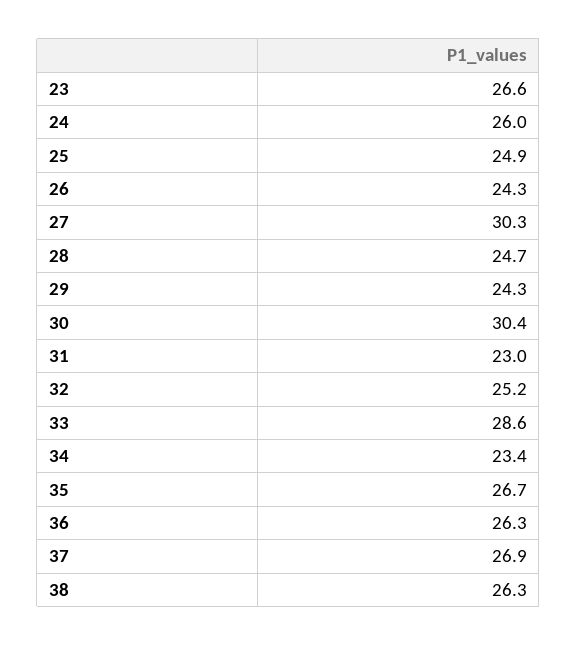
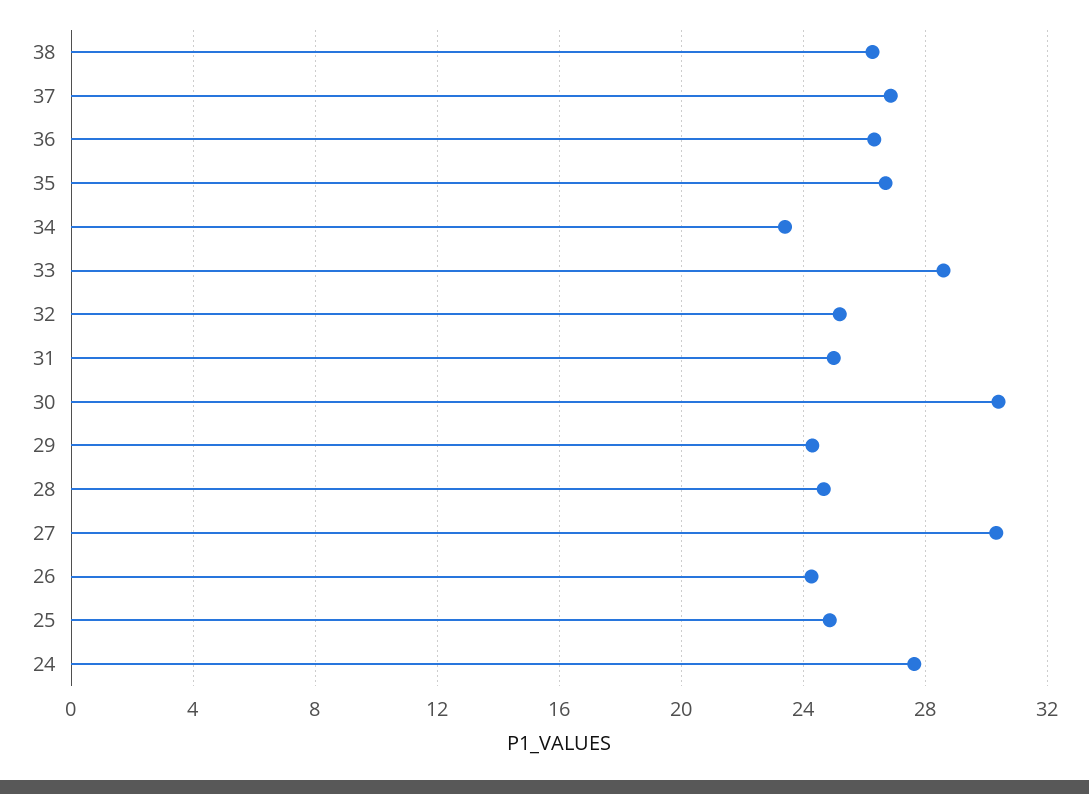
  {
-   "23": 26.6,
-   "24": 26,
+   "24": 27.5,
    "25": 24.9,
    "26": 24.3,
    "27": 30.3,
    "28": 24.7,
    "29": 24.3,
    "30": 30.4,
-   "31": 23,
+   "31": 25,
    "32": 25.2,
    "33": 28.6,
    "34": 23.4,
    "35": 26.7,
    "36": 26.3,
    "37": 26.9,
    "38": 26.3
  }

